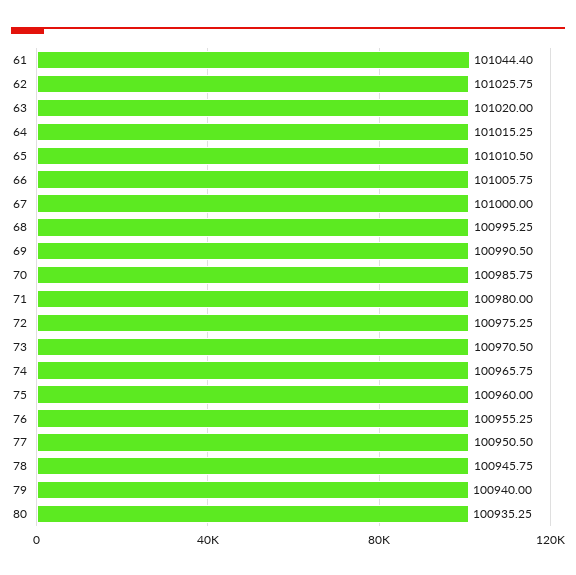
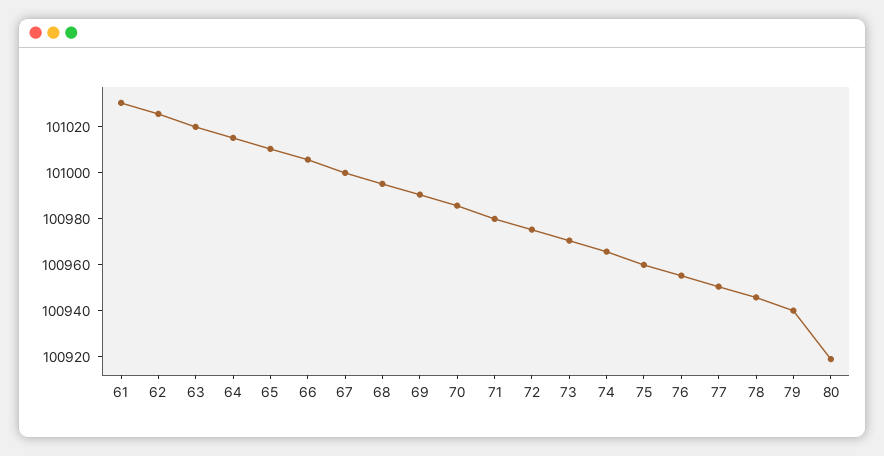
  {
-   "61": 101044.4,
+   "61": 101030,
    "62": 101025.75,
    "63": 101020,
    "64": 101015.25,
    "65": 101010.5,
    "66": 101005.75,
    "67": 101000,
    "68": 100995.25,
    "69": 100990.5,
    "70": 100985.75,
    "71": 100980,
    "72": 100975.25,
    "73": 100970.5,
    "74": 100965.75,
    "75": 100960,
    "76": 100955.25,
    "77": 100950.5,
    "78": 100945.75,
    "79": 100940,
-   "80": 100935.25
+   "80": 100920
  }

